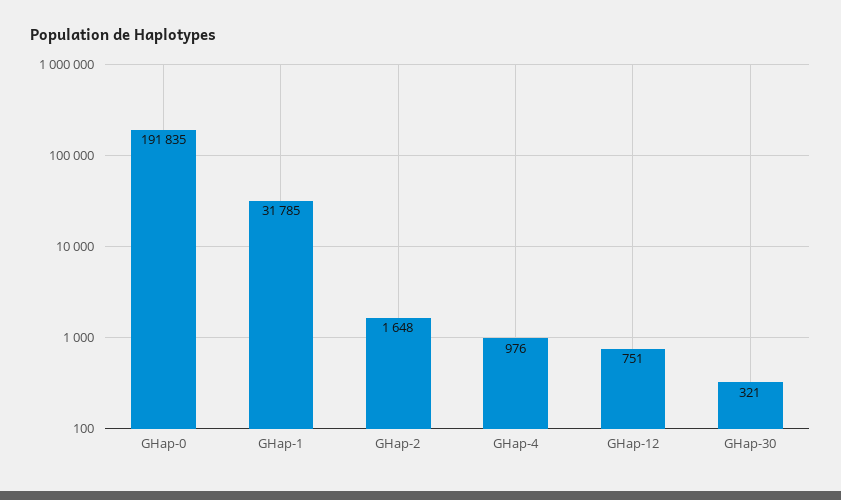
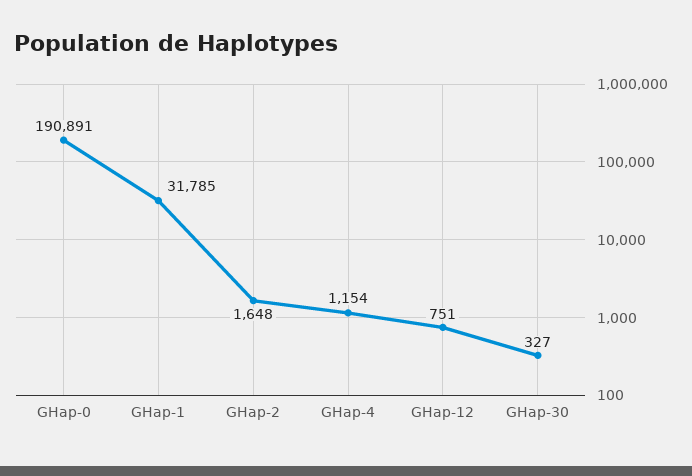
  {
-   "GHap-0": 191835,
+   "GHap-0": 190891,
    "GHap-1": 31785,
    "GHap-2": 1648,
-   "GHap-4": 976,
+   "GHap-4": 1154,
    "GHap-12": 751,
-   "GHap-30": 321
+   "GHap-30": 327
  }

